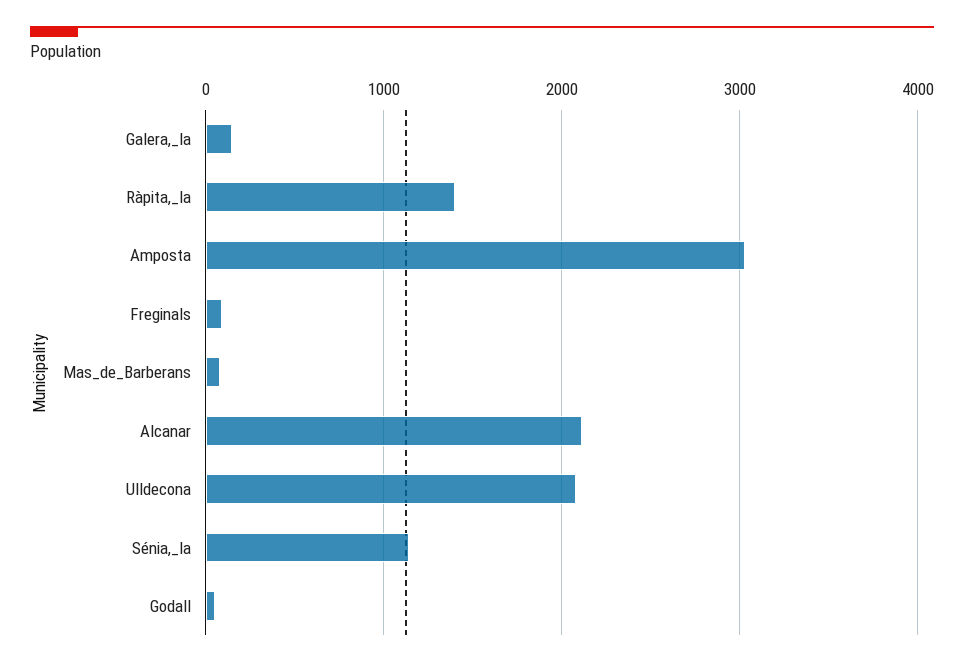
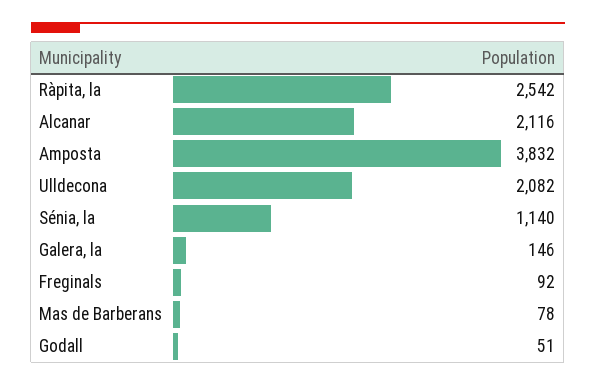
  {
    "Galera,_la": 146,
-   "Ràpita,_la": 1400,
+   "Ràpita,_la": 2542,
-   "Amposta": 3000,
+   "Amposta": 3832,
    "Freginals": 92,
    "Mas_de_Barberans": 78,
    "Alcanar": 2116,
    "Ulldecona": 2082,
    "Sénia,_la": 1140,
    "Godall": 51
  }

